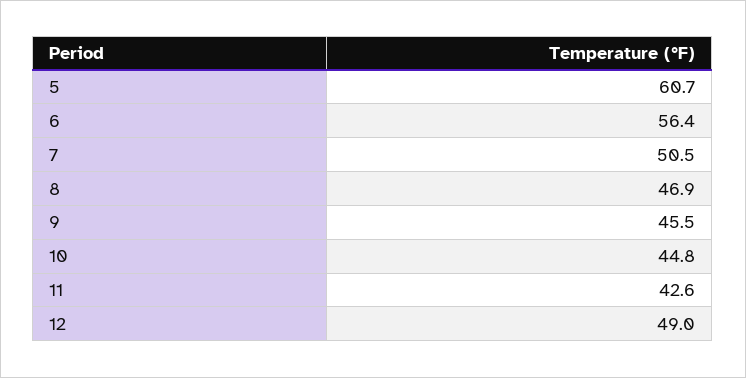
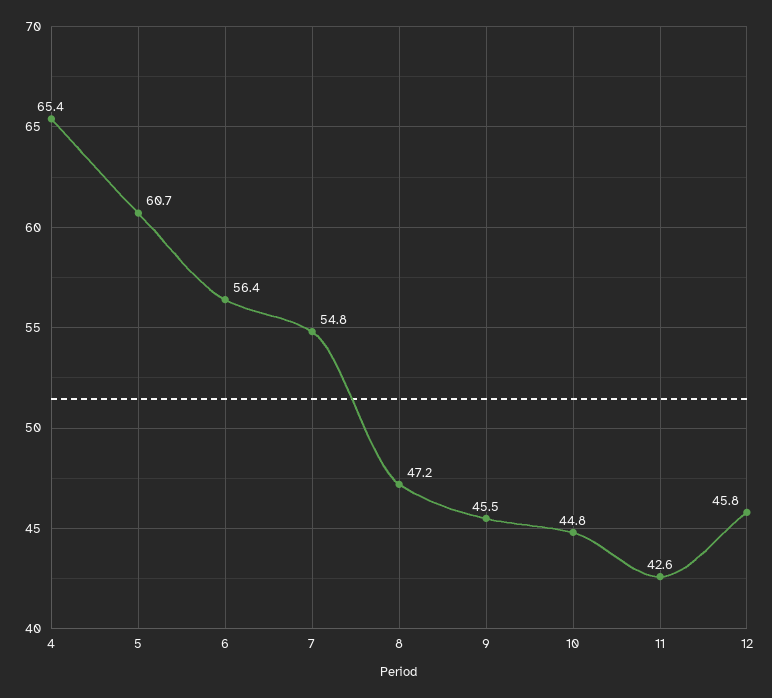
  {
    "5": 60.7,
    "6": 56.4,
-   "7": 50.5,
+   "7": 54.8,
-   "8": 46.9,
+   "8": 47.2,
    "9": 45.5,
    "10": 44.8,
    "11": 42.6,
-   "12": 49
+   "12": 45.8,
+   "4": 65.4
  }

